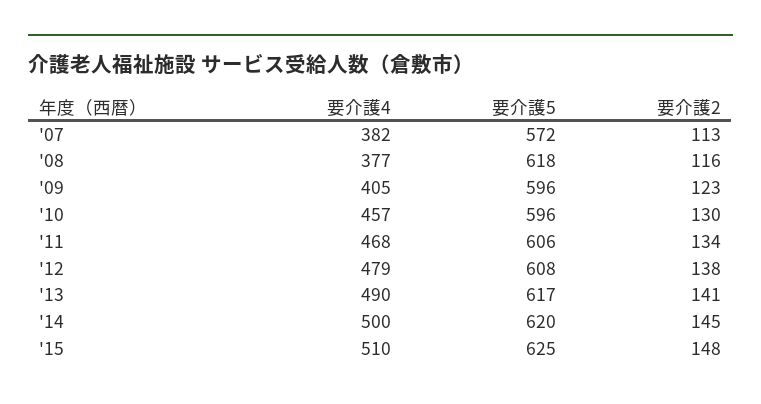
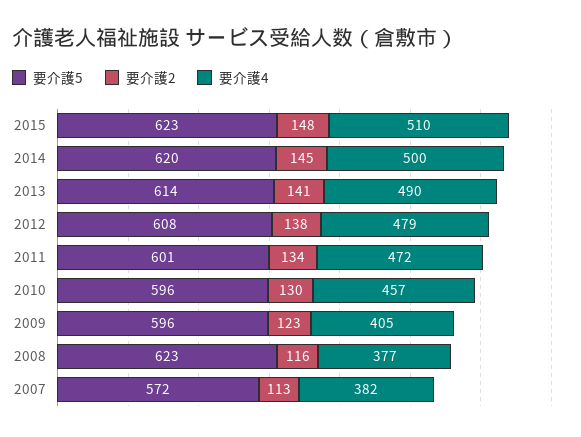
  {
    "要介護4": {
      "'07": 382,
      "'08": 377,
      "'09": 405,
      "'10": 457,
-     "'11": 468,
+     "'11": 472,
      "'12": 479,
      "'13": 490,
      "'14": 500,
      "'15": 510
    },
    "要介護5": {
      "'07": 572,
-     "'08": 618,
+     "'08": 623,
      "'09": 596,
      "'10": 596,
-     "'11": 606,
+     "'11": 601,
      "'12": 608,
-     "'13": 617,
+     "'13": 614,
      "'14": 620,
-     "'15": 625
+     "'15": 623
    },
    "要介護2": {
      "'07": 113,
      "'08": 116,
      "'09": 123,
      "'10": 130,
      "'11": 134,
      "'12": 138,
      "'13": 141,
      "'14": 145,
      "'15": 148
    }
  }

